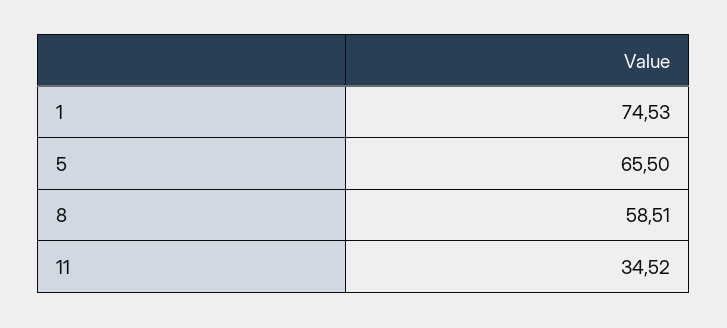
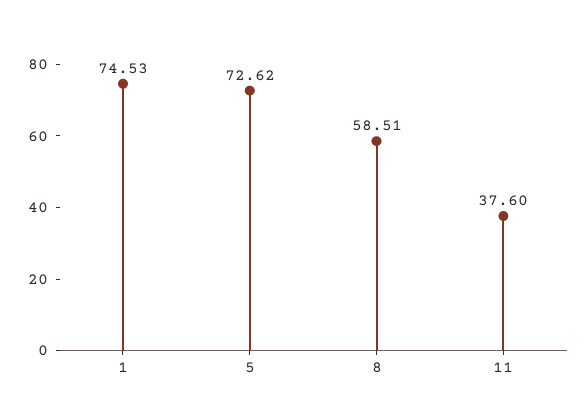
  {
    "1": 74.53,
-   "5": 65.5,
+   "5": 72.62,
    "8": 58.51,
-   "11": 34.52
+   "11": 37.6
  }

